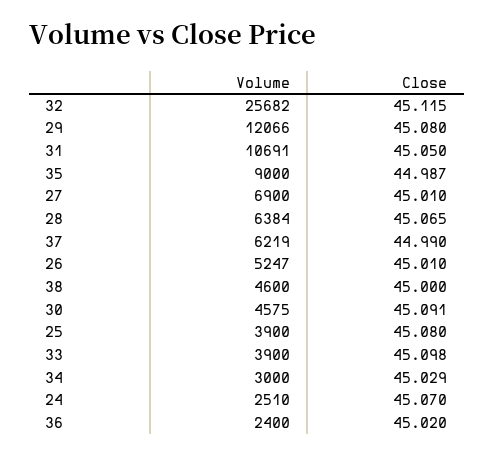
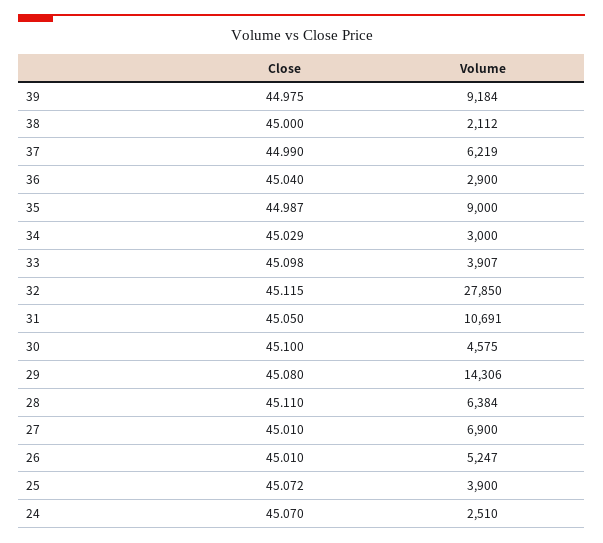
  {
    "Volume": {
-     "32": 25682,
+     "32": 27850,
-     "29": 12066,
+     "29": 14306,
      "31": 10691,
      "35": 9000,
      "27": 6900,
      "28": 6384,
      "37": 6219,
      "26": 5247,
-     "38": 4600,
+     "38": 2112,
      "30": 4575,
      "25": 3900,
-     "33": 3900,
+     "33": 3907,
      "34": 3000,
      "24": 2510,
-     "36": 2400
+     "36": 2900,
+     "39": 9184
    },
    "Close": {
      "32": 45.115,
      "29": 45.08,
      "31": 45.05,
      "35": 44.987,
      "27": 45.01,
-     "28": 45.065,
+     "28": 45.11,
      "37": 44.99,
      "26": 45.01,
      "38": 45,
-     "30": 45.091,
+     "30": 45.1,
-     "25": 45.08,
+     "25": 45.072,
      "33": 45.098,
      "34": 45.029,
      "24": 45.07,
-     "36": 45.02
+     "36": 45.04,
+     "39": 44.975
    }
  }

